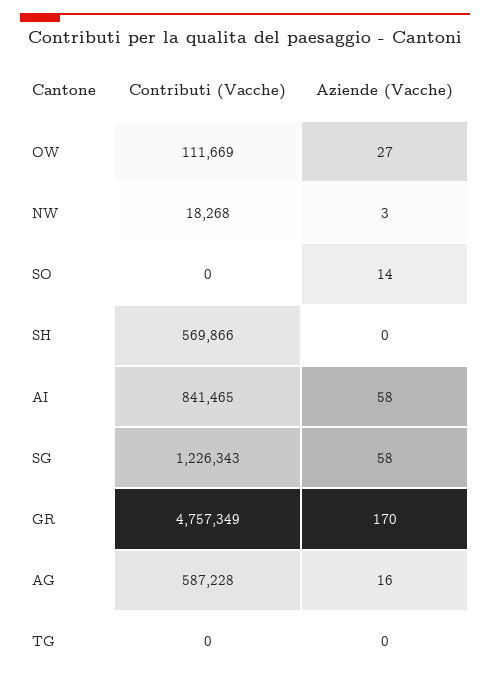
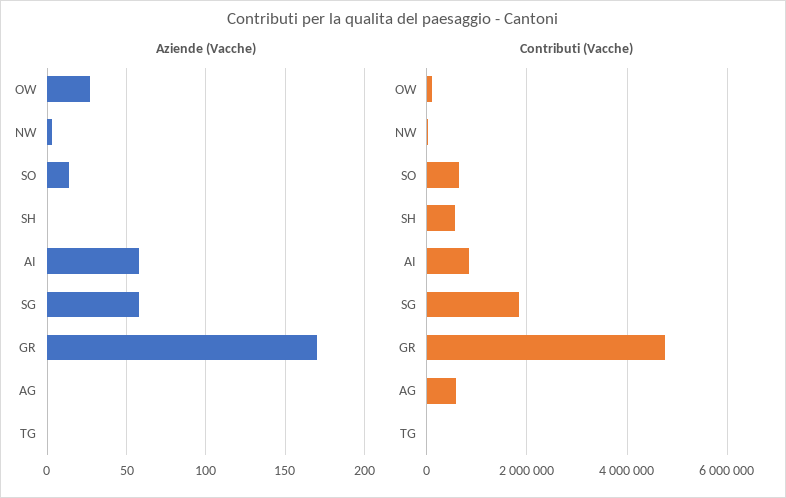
  {
    "Contributi (Vacche)": {
      "OW": 111669,
      "NW": 18268,
-     "SO": 0,
+     "SO": 600000,
      "SH": 569866,
      "AI": 841465,
-     "SG": 1226343,
+     "SG": 1800000,
      "GR": 4757349,
      "AG": 587228,
      "TG": 0
    },
    "Aziende (Vacche)": {
      "OW": 27,
      "NW": 3,
      "SO": 14,
      "SH": 0,
      "AI": 58,
      "SG": 58,
      "GR": 170,
-     "AG": 16,
+     "AG": 0,
      "TG": 0
    }
  }

